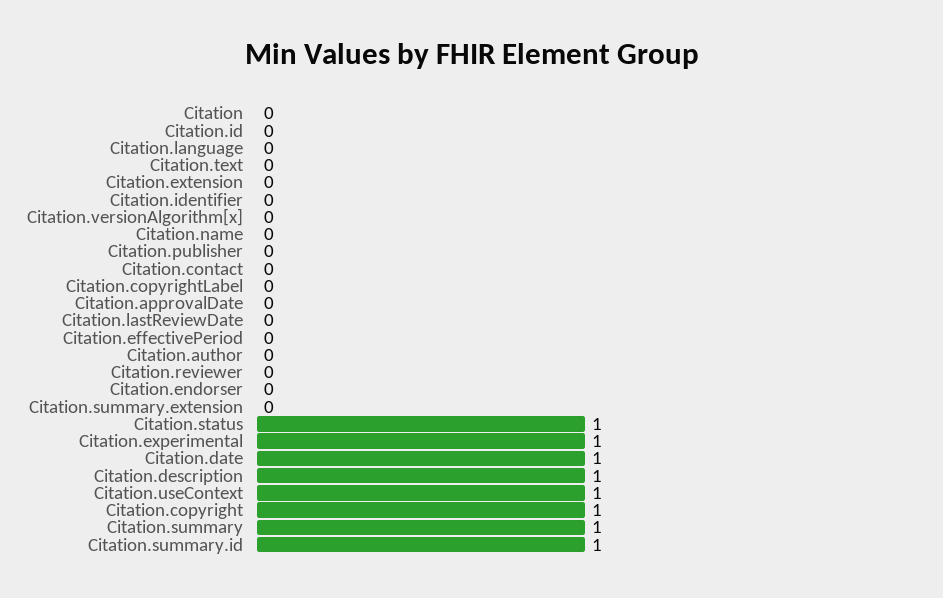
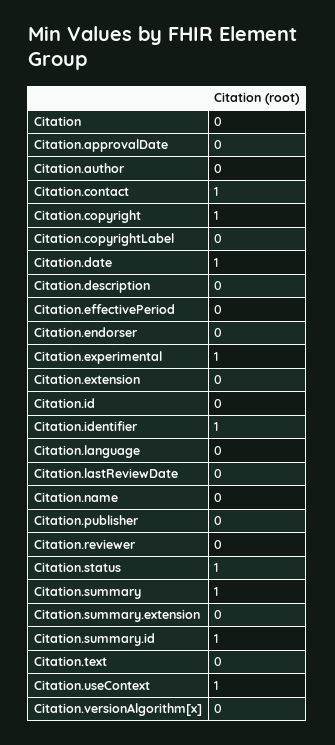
  {
    "Citation": 0,
    "Citation.id": 0,
    "Citation.language": 0,
    "Citation.text": 0,
    "Citation.extension": 0,
-   "Citation.identifier": 0,
+   "Citation.identifier": 1,
    "Citation.versionAlgorithm[x]": 0,
    "Citation.name": 0,
    "Citation.publisher": 0,
-   "Citation.contact": 0,
+   "Citation.contact": 1,
    "Citation.copyrightLabel": 0,
    "Citation.approvalDate": 0,
    "Citation.lastReviewDate": 0,
    "Citation.effectivePeriod": 0,
    "Citation.author": 0,
    "Citation.reviewer": 0,
    "Citation.endorser": 0,
    "Citation.summary.extension": 0,
    "Citation.status": 1,
    "Citation.experimental": 1,
    "Citation.date": 1,
-   "Citation.description": 1,
+   "Citation.description": 0,
    "Citation.useContext": 1,
    "Citation.copyright": 1,
    "Citation.summary": 1,
    "Citation.summary.id": 1
  }

